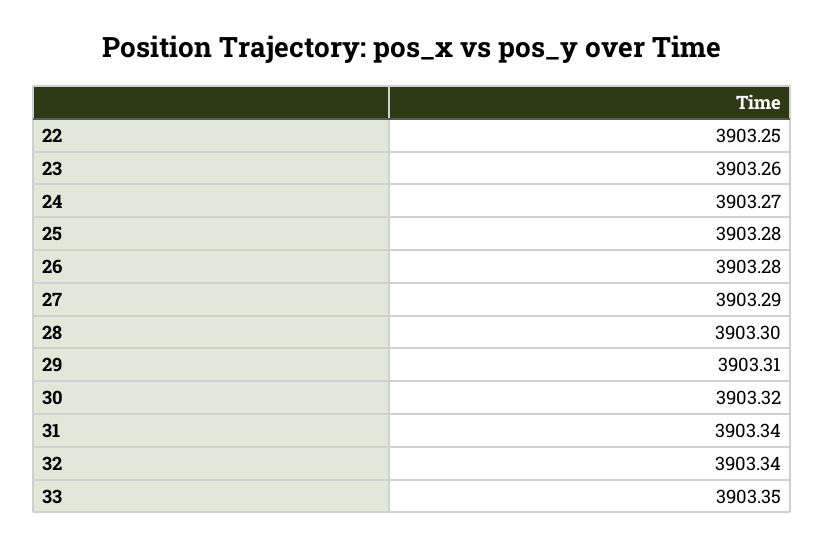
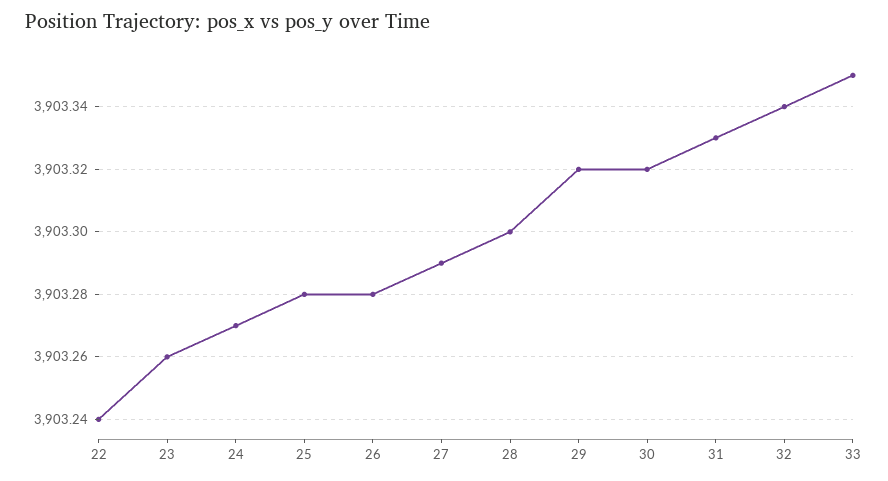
  {
-   "22": 3903.25,
+   "22": 3903.24,
    "23": 3903.26,
    "24": 3903.27,
    "25": 3903.28,
    "26": 3903.28,
    "27": 3903.29,
    "28": 3903.3,
-   "29": 3903.31,
+   "29": 3903.32,
    "30": 3903.32,
-   "31": 3903.34,
+   "31": 3903.33,
    "32": 3903.34,
    "33": 3903.35
  }

